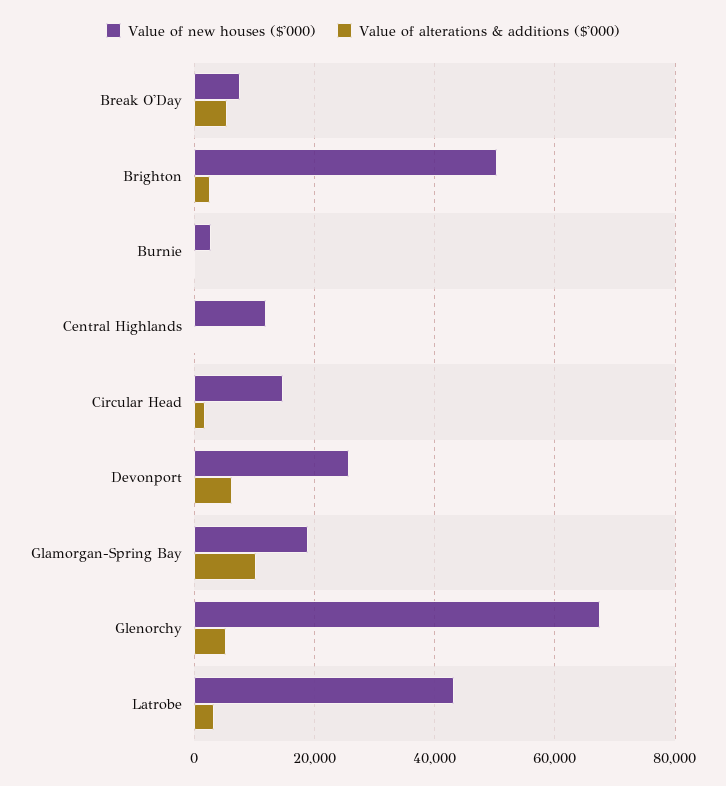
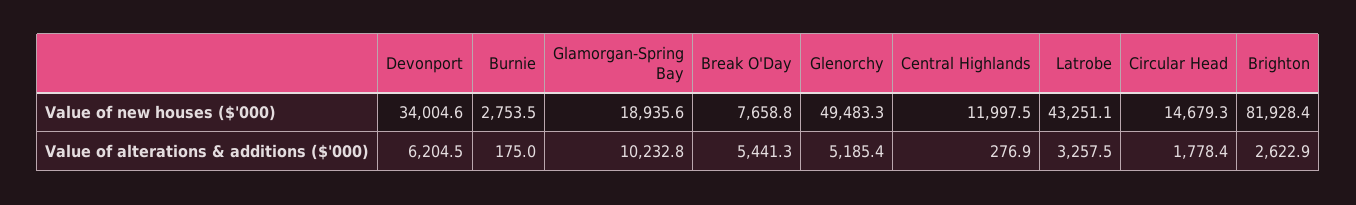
  {
    "Value of new houses ($'000)": {
      "Break O'Day": 7658.8,
-     "Brighton": 50000,
+     "Brighton": 81928.4,
      "Burnie": 2753.5,
      "Central Highlands": 11997.5,
      "Circular Head": 14679.3,
-     "Devonport": 26000,
+     "Devonport": 34004.6,
      "Glamorgan-Spring Bay": 18935.6,
-     "Glenorchy": 68000,
+     "Glenorchy": 49483.3,
      "Latrobe": 43251.1
    },
    "Value of alterations & additions ($'000)": {
      "Break O'Day": 5441.3,
      "Brighton": 2622.9,
      "Burnie": 175,
      "Central Highlands": 276.9,
      "Circular Head": 1778.4,
      "Devonport": 6204.5,
      "Glamorgan-Spring Bay": 10232.8,
      "Glenorchy": 5185.4,
      "Latrobe": 3257.5
    }
  }

